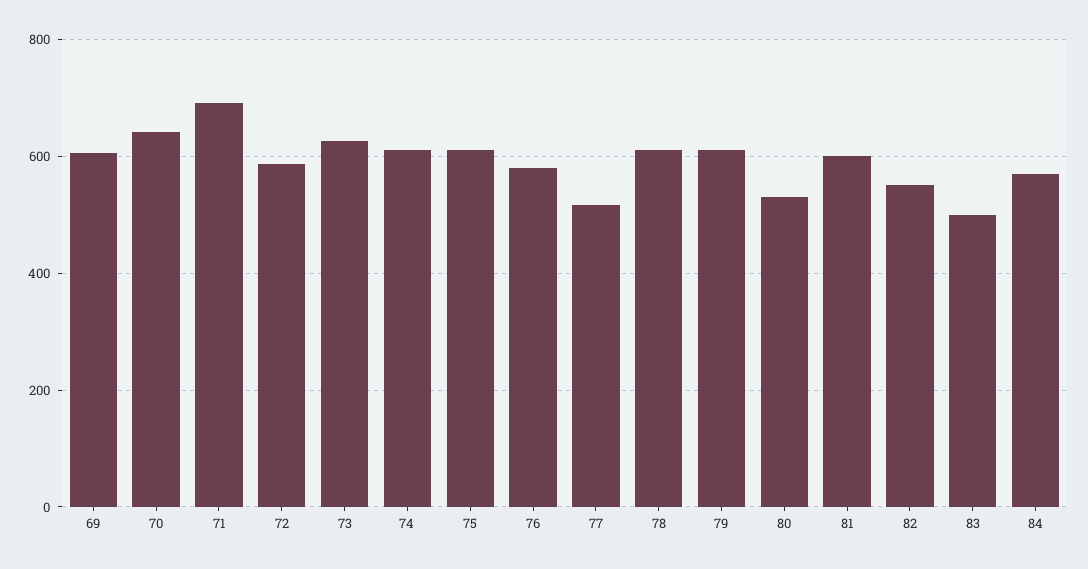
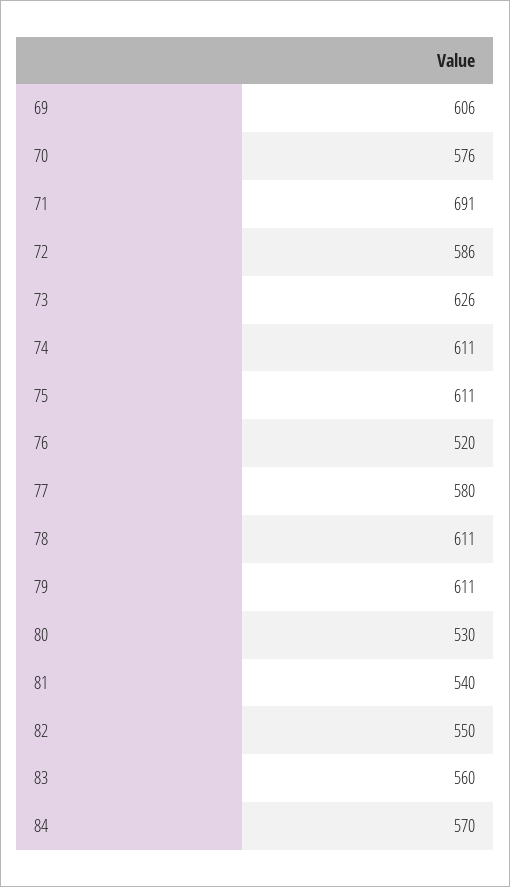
  {
    "69": 606,
-   "70": 640,
+   "70": 576,
    "71": 691,
    "72": 586,
    "73": 626,
    "74": 611,
    "75": 611,
-   "76": 580,
+   "76": 520,
-   "77": 520,
+   "77": 580,
    "78": 611,
    "79": 611,
    "80": 530,
-   "81": 600,
+   "81": 540,
    "82": 550,
-   "83": 500,
+   "83": 560,
    "84": 570
  }

